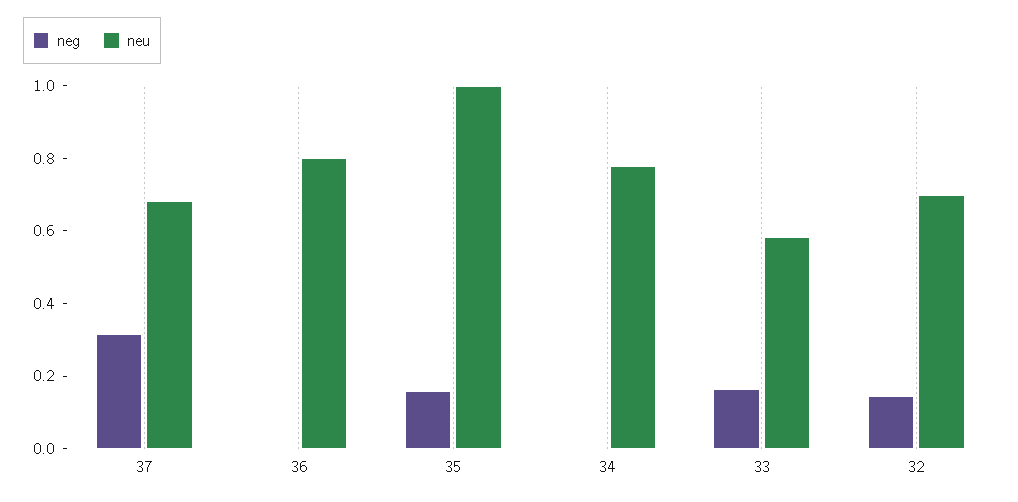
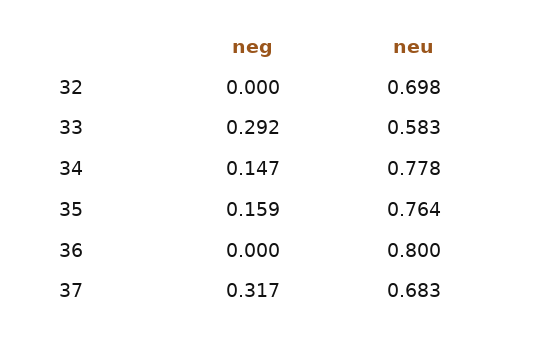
  {
    "neg": {
      "37": 0.317,
      "36": 0,
      "35": 0.159,
-     "34": 0,
+     "34": 0.147,
-     "33": 0.15,
+     "33": 0.292,
-     "32": 0.15
+     "32": 0
    },
    "neu": {
      "37": 0.683,
      "36": 0.8,
-     "35": 1,
+     "35": 0.764,
      "34": 0.778,
      "33": 0.583,
      "32": 0.698
    }
  }

